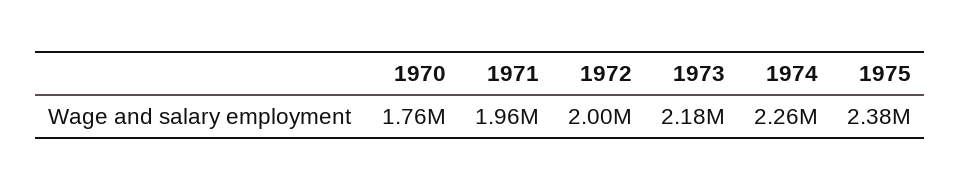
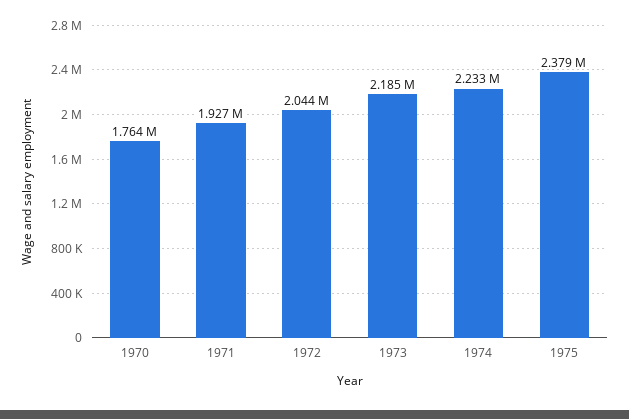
  {
    "1970": 1764000,
-   "1971": 1960000,
+   "1971": 1927000,
-   "1972": 2000000,
+   "1972": 2044000,
    "1973": 2185000,
-   "1974": 2260000,
+   "1974": 2233000,
    "1975": 2379000
  }

